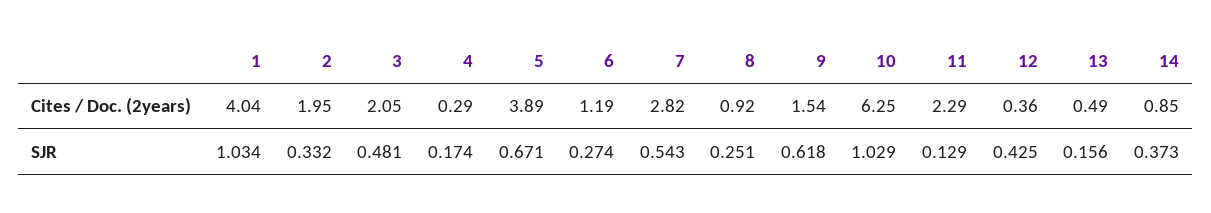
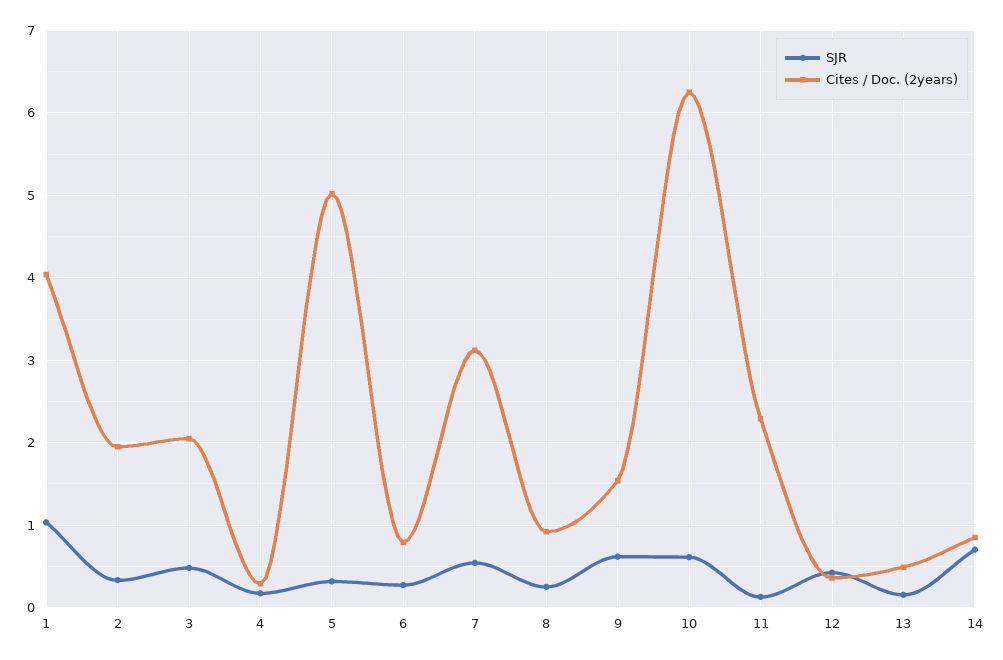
  {
    "Cites / Doc. (2years)": {
      "1": 4.04,
      "2": 1.95,
      "3": 2.05,
      "4": 0.29,
-     "5": 3.89,
+     "5": 5,
-     "6": 1.19,
+     "6": 0.8,
-     "7": 2.82,
+     "7": 3.1,
      "8": 0.92,
      "9": 1.54,
      "10": 6.25,
      "11": 2.29,
      "12": 0.36,
      "13": 0.49,
      "14": 0.85
    },
    "SJR": {
      "1": 1.034,
      "2": 0.332,
      "3": 0.481,
      "4": 0.174,
-     "5": 0.671,
+     "5": 0.3,
      "6": 0.274,
      "7": 0.543,
      "8": 0.251,
      "9": 0.618,
-     "10": 1.029,
+     "10": 0.6,
      "11": 0.129,
      "12": 0.425,
      "13": 0.156,
-     "14": 0.373
+     "14": 0.7
    }
  }

